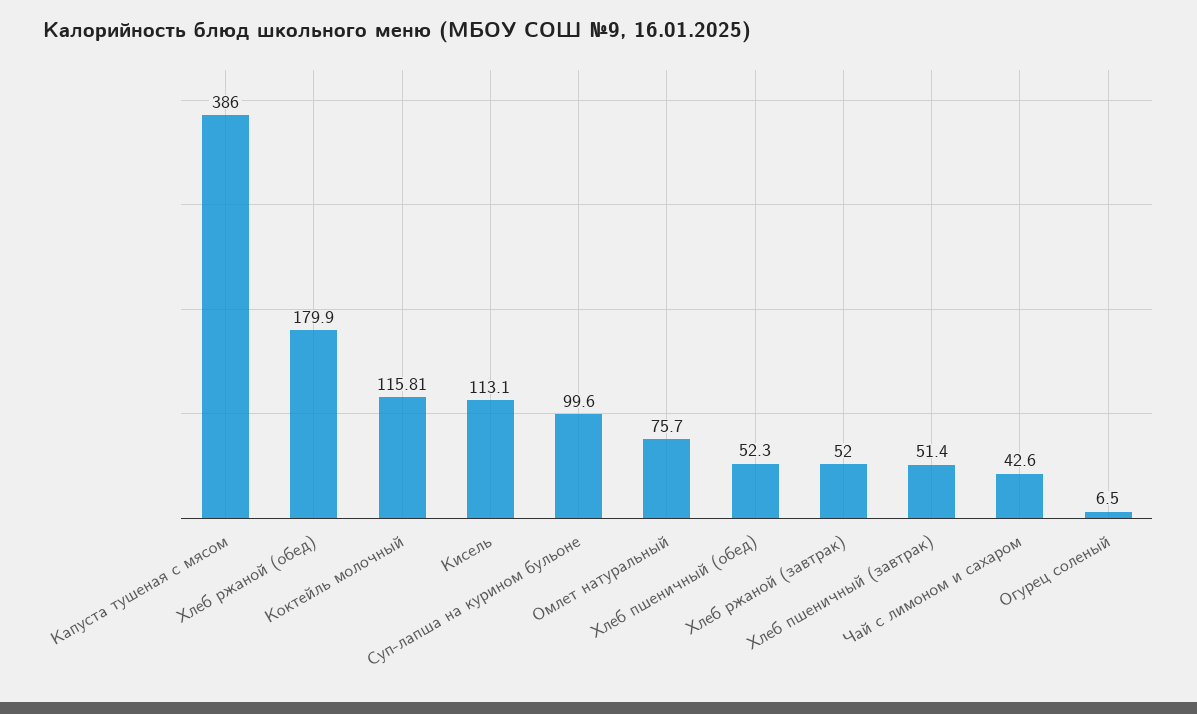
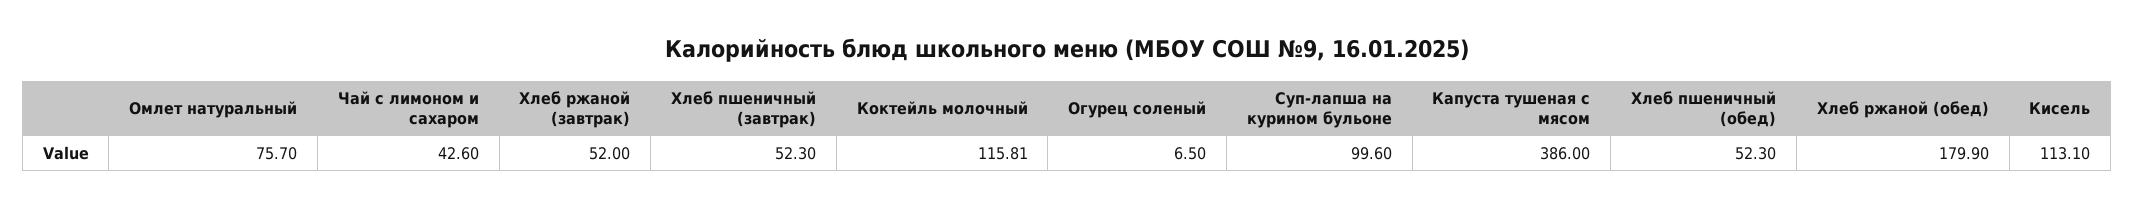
  {
    "Капуста тушеная с мясом": 386,
    "Хлеб ржаной (обед)": 179.9,
    "Коктейль молочный": 115.81,
    "Кисель": 113.1,
    "Суп-лапша на курином бульоне": 99.6,
    "Омлет натуральный": 75.7,
    "Хлеб пшеничный (обед)": 52.3,
    "Хлеб ржаной (завтрак)": 52,
-   "Хлеб пшеничный (завтрак)": 51.4,
+   "Хлеб пшеничный (завтрак)": 52.3,
    "Чай с лимоном и сахаром": 42.6,
    "Огурец соленый": 6.5
  }

